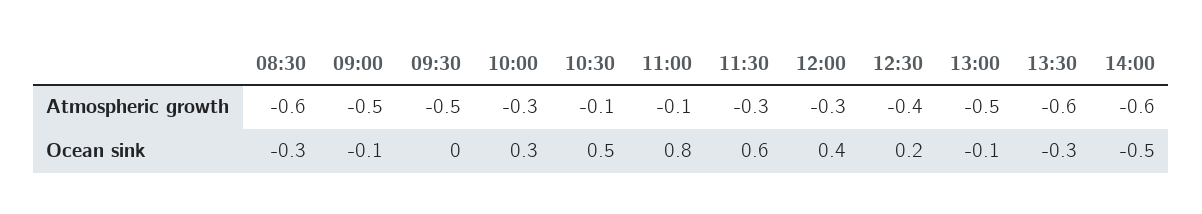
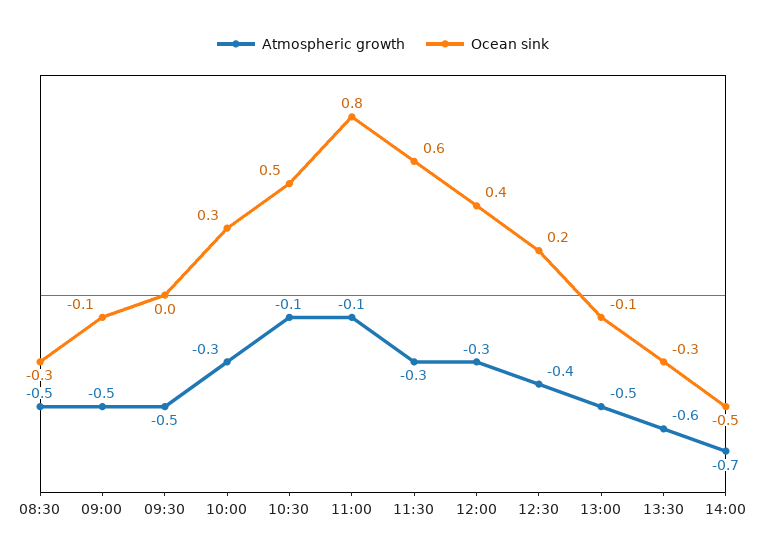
  {
    "Atmospheric growth": {
-     "08:30": -0.6,
+     "08:30": -0.5,
      "09:00": -0.5,
      "09:30": -0.5,
      "10:00": -0.3,
      "10:30": -0.1,
      "11:00": -0.1,
      "11:30": -0.3,
      "12:00": -0.3,
      "12:30": -0.4,
      "13:00": -0.5,
      "13:30": -0.6,
-     "14:00": -0.6
+     "14:00": -0.7
    },
    "Ocean sink": {
      "08:30": -0.3,
      "09:00": -0.1,
      "09:30": 0,
      "10:00": 0.3,
      "10:30": 0.5,
      "11:00": 0.8,
      "11:30": 0.6,
      "12:00": 0.4,
      "12:30": 0.2,
      "13:00": -0.1,
      "13:30": -0.3,
      "14:00": -0.5
    }
  }

